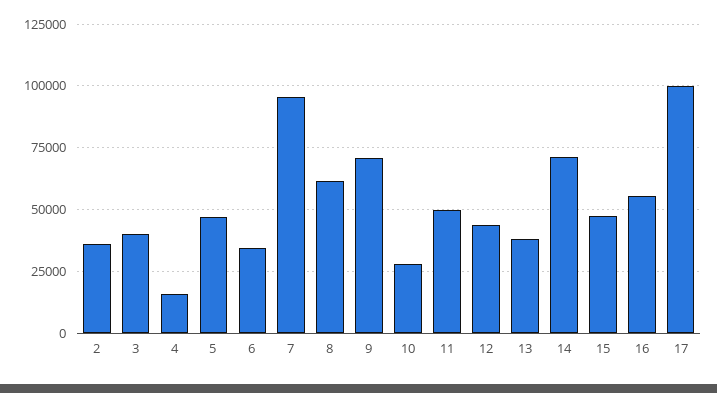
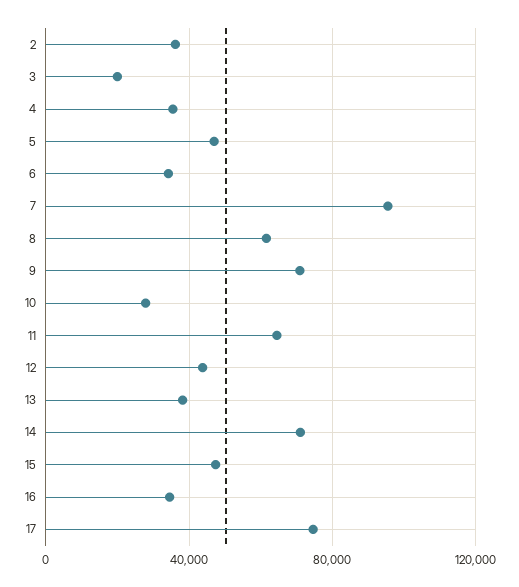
  {
    "2": 35000,
-   "3": 40000,
+   "3": 20000,
-   "4": 15000,
+   "4": 35000,
    "5": 47500,
    "6": 35000,
    "7": 95000,
    "8": 62500,
    "9": 70000,
    "10": 27500,
-   "11": 50000,
+   "11": 65000,
    "12": 45000,
    "13": 37500,
    "14": 70000,
    "15": 47500,
-   "16": 55000,
+   "16": 35000,
-   "17": 100000
+   "17": 75000
  }

